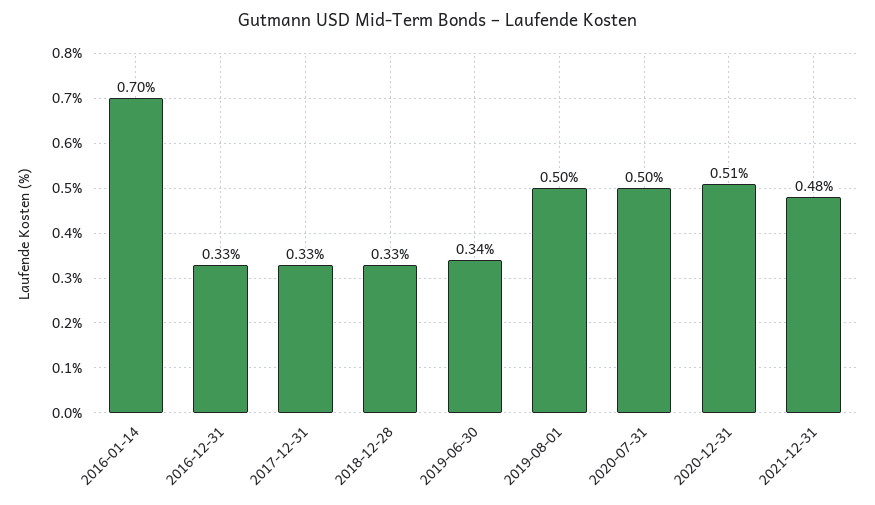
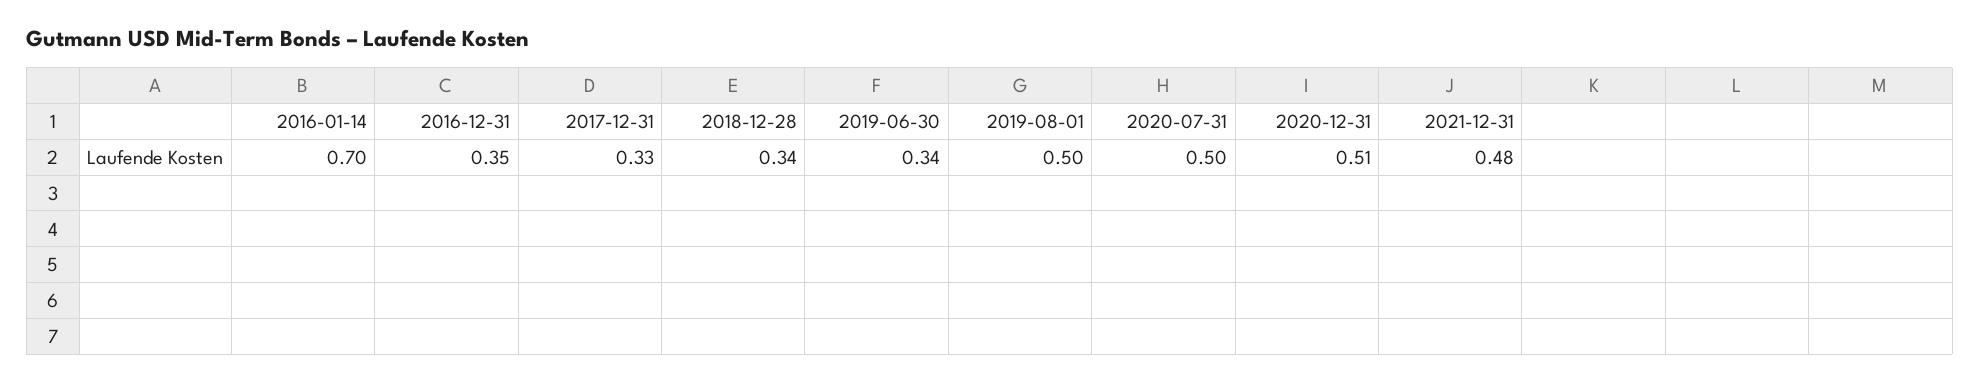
  {
    "2016-01-14": 0.7,
-   "2016-12-31": 0.33,
+   "2016-12-31": 0.35,
    "2017-12-31": 0.33,
-   "2018-12-28": 0.33,
+   "2018-12-28": 0.34,
    "2019-06-30": 0.34,
    "2019-08-01": 0.5,
    "2020-07-31": 0.5,
    "2020-12-31": 0.51,
    "2021-12-31": 0.48
  }

